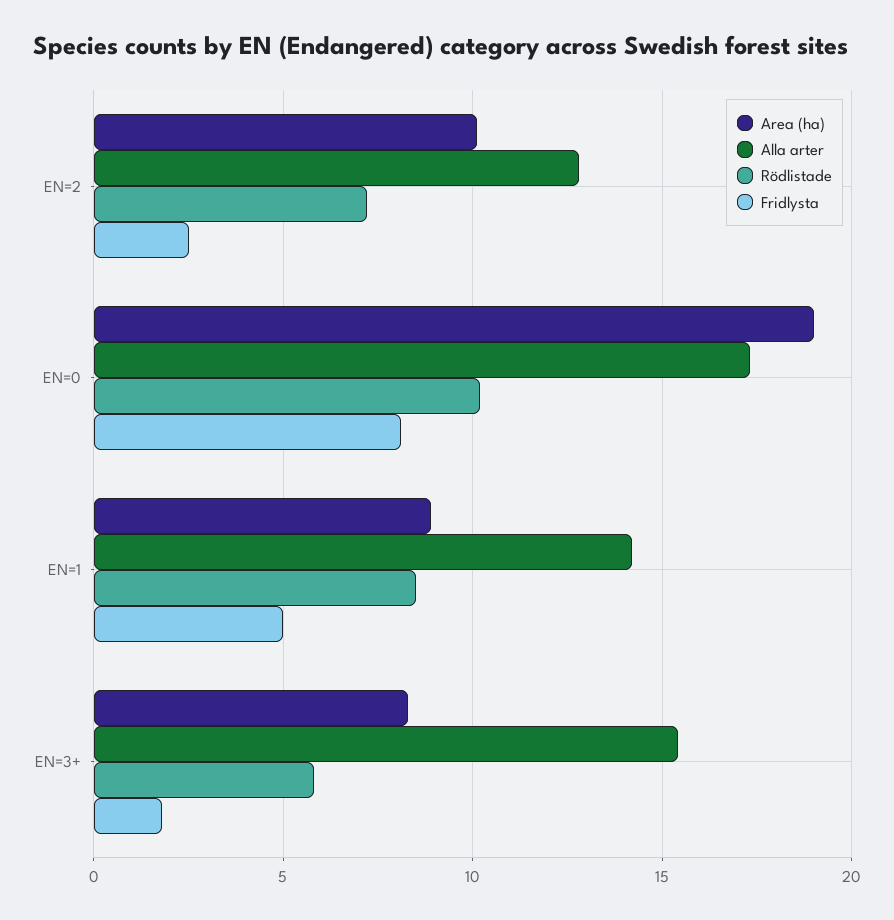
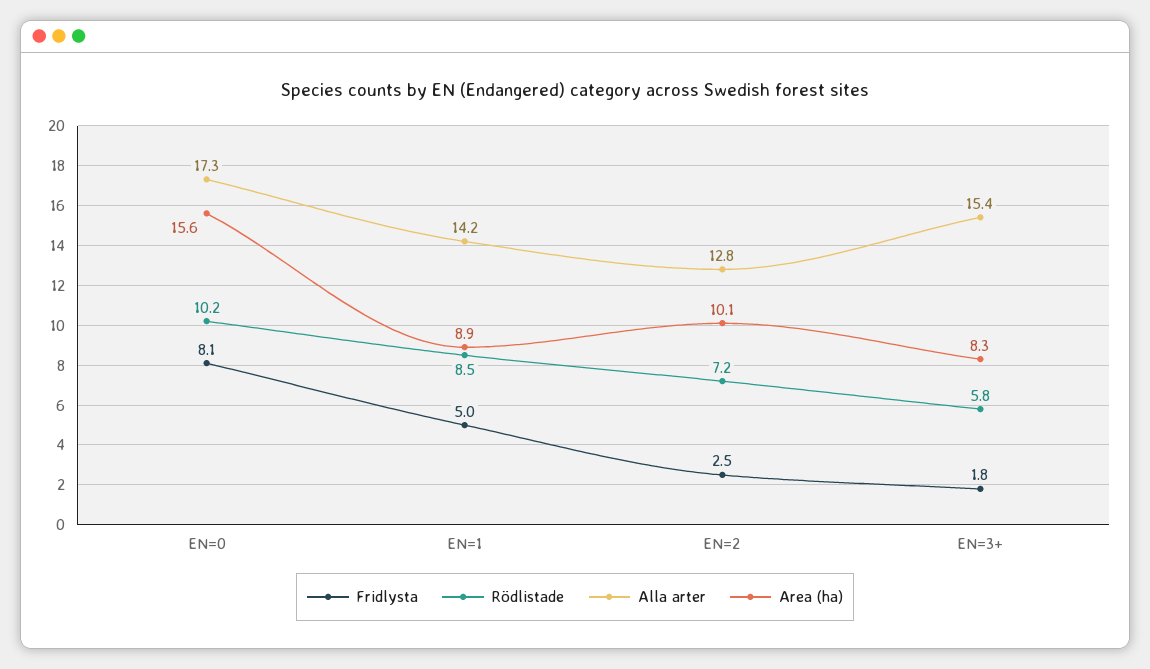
  {
    "Area (ha)": {
      "EN=2": 10.1,
-     "EN=0": 19,
+     "EN=0": 15.6,
      "EN=1": 8.9,
      "EN=3+": 8.3
    },
    "Alla arter": {
      "EN=2": 12.8,
      "EN=0": 17.3,
      "EN=1": 14.2,
      "EN=3+": 15.4
    },
    "Rödlistade": {
      "EN=2": 7.2,
      "EN=0": 10.2,
      "EN=1": 8.5,
      "EN=3+": 5.8
    },
    "Fridlysta": {
      "EN=2": 2.5,
      "EN=0": 8.1,
      "EN=1": 5,
      "EN=3+": 1.8
    }
  }

